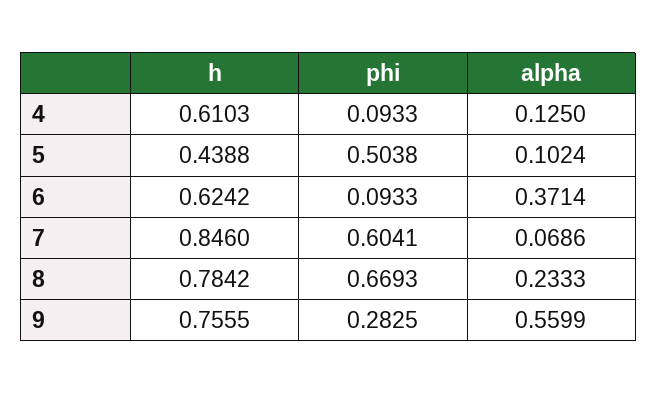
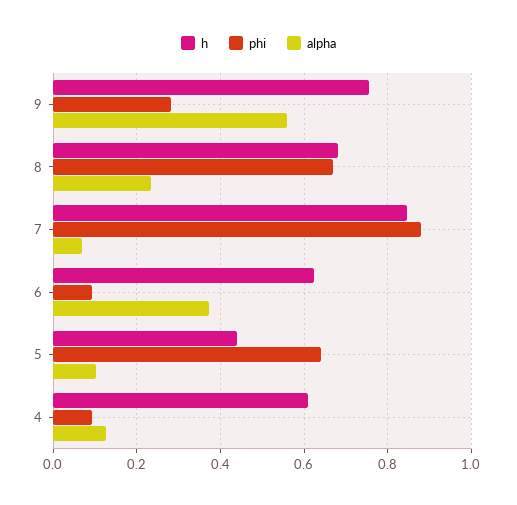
  {
    "h": {
      "4": 0.6103,
      "5": 0.4388,
      "6": 0.6242,
      "7": 0.846,
-     "8": 0.7842,
+     "8": 0.68,
      "9": 0.7555
    },
    "phi": {
      "4": 0.0933,
-     "5": 0.5038,
+     "5": 0.64,
      "6": 0.0933,
-     "7": 0.6041,
+     "7": 0.88,
      "8": 0.6693,
      "9": 0.2825
    },
    "alpha": {
      "4": 0.125,
      "5": 0.1024,
      "6": 0.3714,
      "7": 0.0686,
      "8": 0.2333,
      "9": 0.5599
    }
  }

